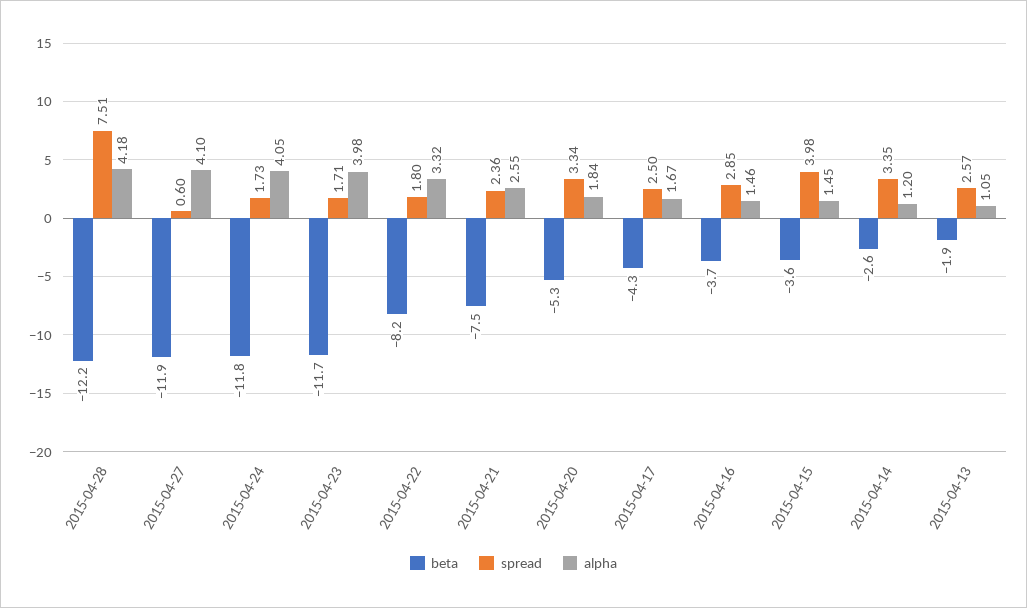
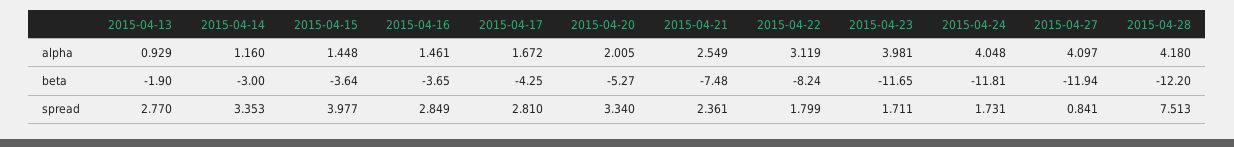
  {
    "beta": {
      "2015-04-28": -12.2,
      "2015-04-27": -11.94,
      "2015-04-24": -11.81,
      "2015-04-23": -11.65,
      "2015-04-22": -8.24,
      "2015-04-21": -7.48,
      "2015-04-20": -5.27,
      "2015-04-17": -4.25,
      "2015-04-16": -3.65,
      "2015-04-15": -3.64,
-     "2015-04-14": -2.6,
+     "2015-04-14": -3,
      "2015-04-13": -1.9
    },
    "spread": {
      "2015-04-28": 7.513,
-     "2015-04-27": 0.6,
+     "2015-04-27": 0.841,
      "2015-04-24": 1.731,
      "2015-04-23": 1.711,
      "2015-04-22": 1.799,
      "2015-04-21": 2.361,
      "2015-04-20": 3.34,
-     "2015-04-17": 2.5,
+     "2015-04-17": 2.81,
      "2015-04-16": 2.849,
      "2015-04-15": 3.977,
      "2015-04-14": 3.353,
-     "2015-04-13": 2.57
+     "2015-04-13": 2.77
    },
    "alpha": {
      "2015-04-28": 4.18,
      "2015-04-27": 4.097,
      "2015-04-24": 4.048,
      "2015-04-23": 3.981,
-     "2015-04-22": 3.32,
+     "2015-04-22": 3.119,
      "2015-04-21": 2.549,
-     "2015-04-20": 1.84,
+     "2015-04-20": 2.005,
      "2015-04-17": 1.672,
      "2015-04-16": 1.461,
      "2015-04-15": 1.448,
-     "2015-04-14": 1.2,
+     "2015-04-14": 1.16,
-     "2015-04-13": 1.05
+     "2015-04-13": 0.929
    }
  }

